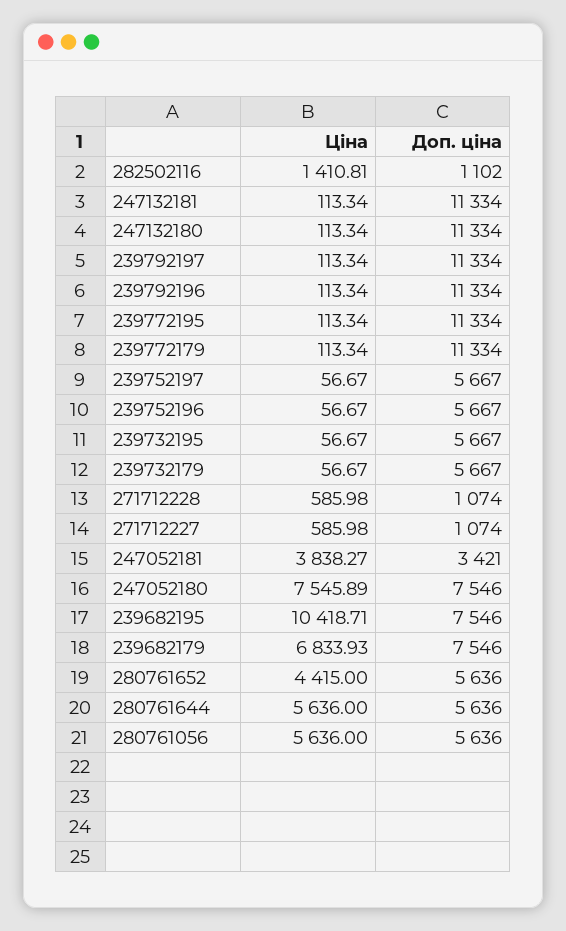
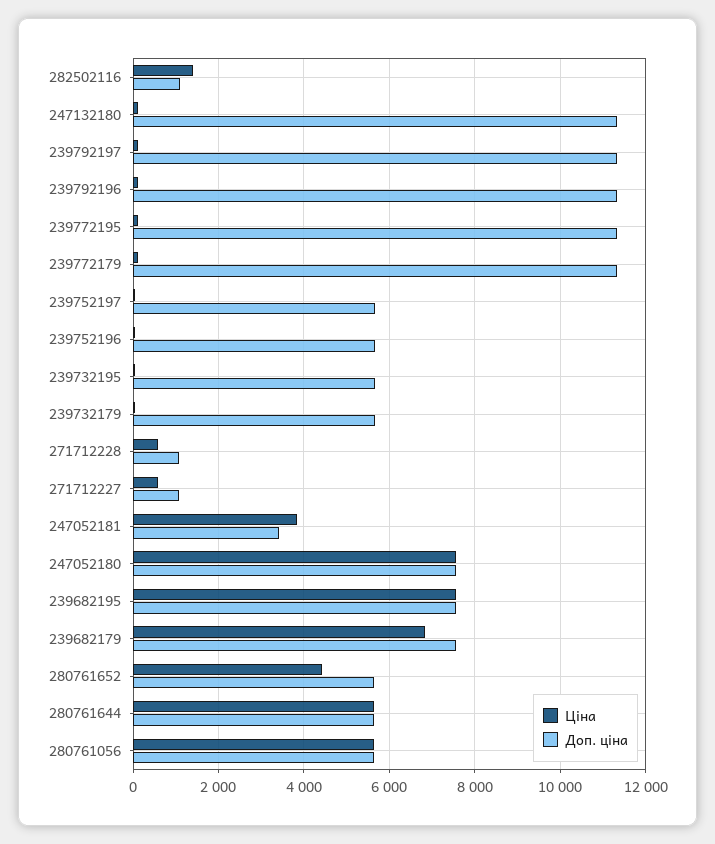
  {
    "Ціна": {
      "282502116": 1410.81,
-     "247132181": 113.34,
      "247132180": 113.34,
      "239792197": 113.34,
      "239792196": 113.34,
      "239772195": 113.34,
      "239772179": 113.34,
      "239752197": 56.67,
      "239752196": 56.67,
      "239732195": 56.67,
      "239732179": 56.67,
      "271712228": 585.98,
      "271712227": 585.98,
      "247052181": 3838.27,
      "247052180": 7545.89,
-     "239682195": 10418.71,
+     "239682195": 7600,
      "239682179": 6833.93,
      "280761652": 4415,
      "280761644": 5636,
      "280761056": 5636
    },
    "Доп. ціна": {
      "282502116": 1102,
-     "247132181": 11334,
      "247132180": 11334,
      "239792197": 11334,
      "239792196": 11334,
      "239772195": 11334,
      "239772179": 11334,
      "239752197": 5667,
      "239752196": 5667,
      "239732195": 5667,
      "239732179": 5667,
      "271712228": 1074,
      "271712227": 1074,
      "247052181": 3421,
      "247052180": 7546,
      "239682195": 7546,
      "239682179": 7546,
      "280761652": 5636,
      "280761644": 5636,
      "280761056": 5636
    }
  }

